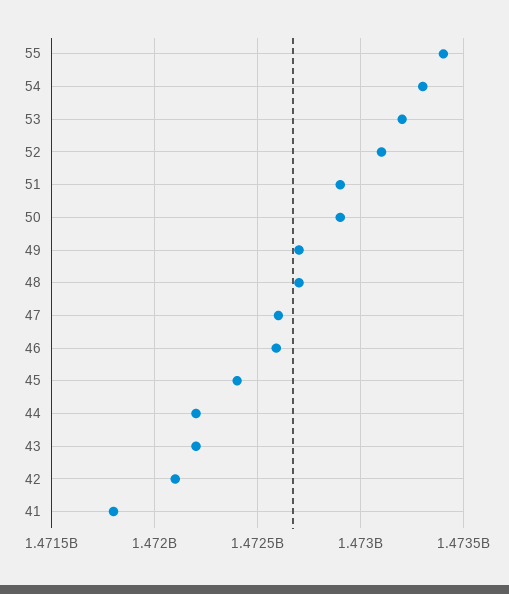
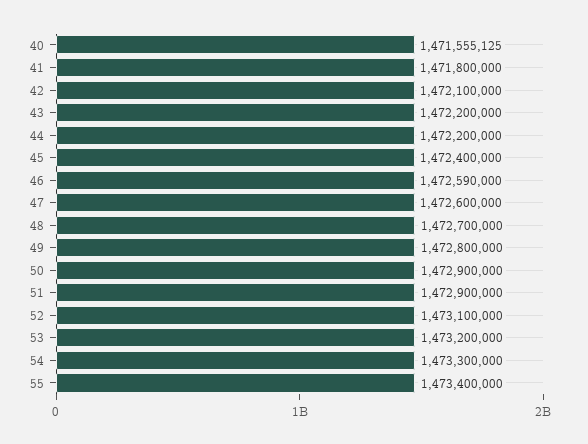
  {
    "55": 1473400000,
    "54": 1473300000,
    "53": 1473200000,
    "52": 1473100000,
    "51": 1472900000,
    "50": 1472900000,
-   "49": 1472700000,
+   "49": 1472800000,
    "48": 1472700000,
    "47": 1472600000,
    "46": 1472590000,
    "45": 1472400000,
    "44": 1472200000,
    "43": 1472200000,
    "42": 1472100000,
-   "41": 1471800000
+   "41": 1471800000,
+   "40": 1471555125
  }

